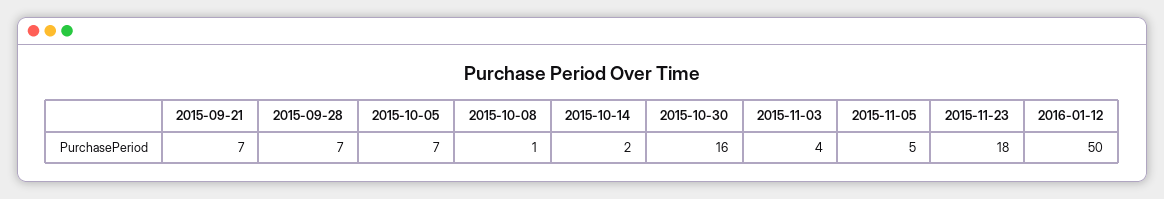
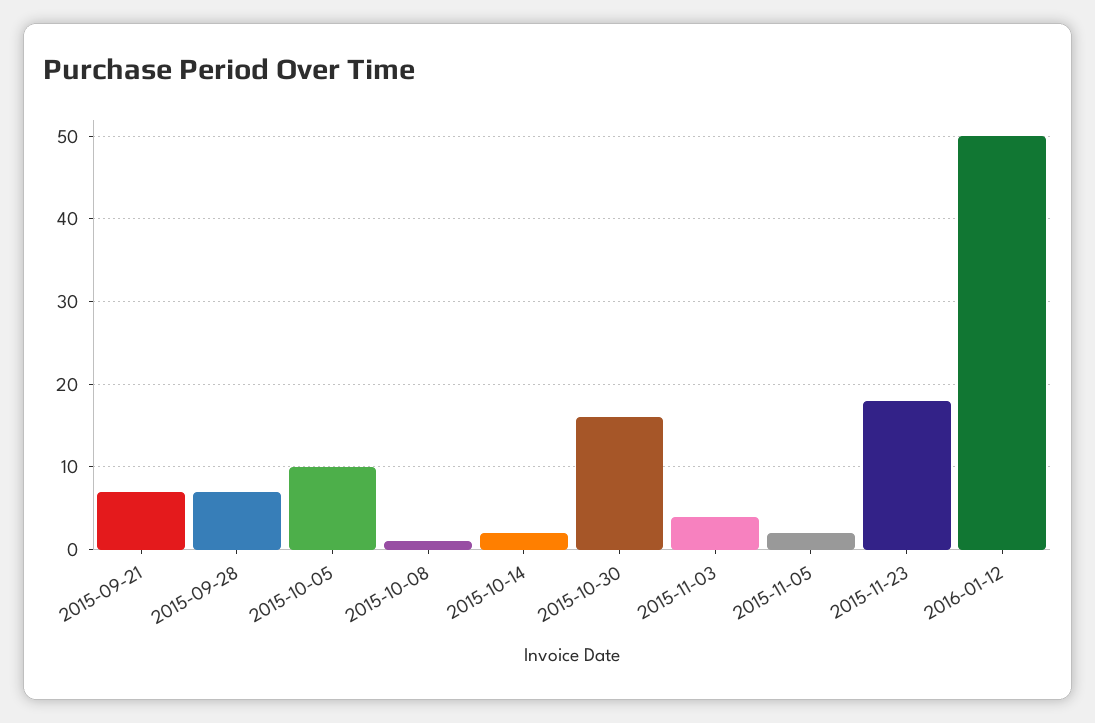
  {
    "2015-09-21": 7,
    "2015-09-28": 7,
-   "2015-10-05": 7,
+   "2015-10-05": 10,
    "2015-10-08": 1,
    "2015-10-14": 2,
    "2015-10-30": 16,
    "2015-11-03": 4,
-   "2015-11-05": 5,
+   "2015-11-05": 2,
    "2015-11-23": 18,
    "2016-01-12": 50
  }

